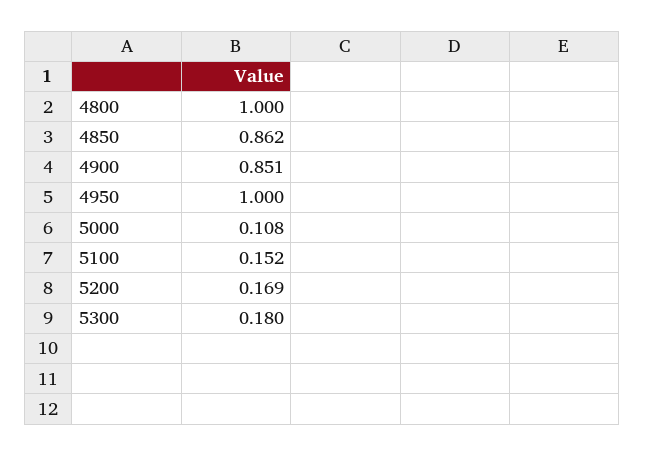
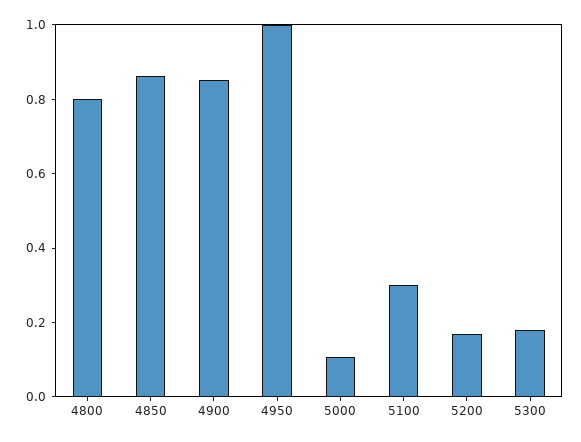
  {
-   "4800": 1,
+   "4800": 0.8,
    "4850": 0.862,
    "4900": 0.851,
    "4950": 1,
    "5000": 0.108,
-   "5100": 0.152,
+   "5100": 0.3,
    "5200": 0.169,
    "5300": 0.18
  }

